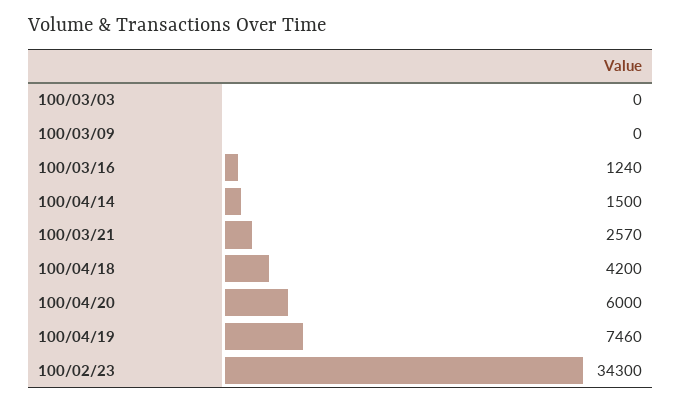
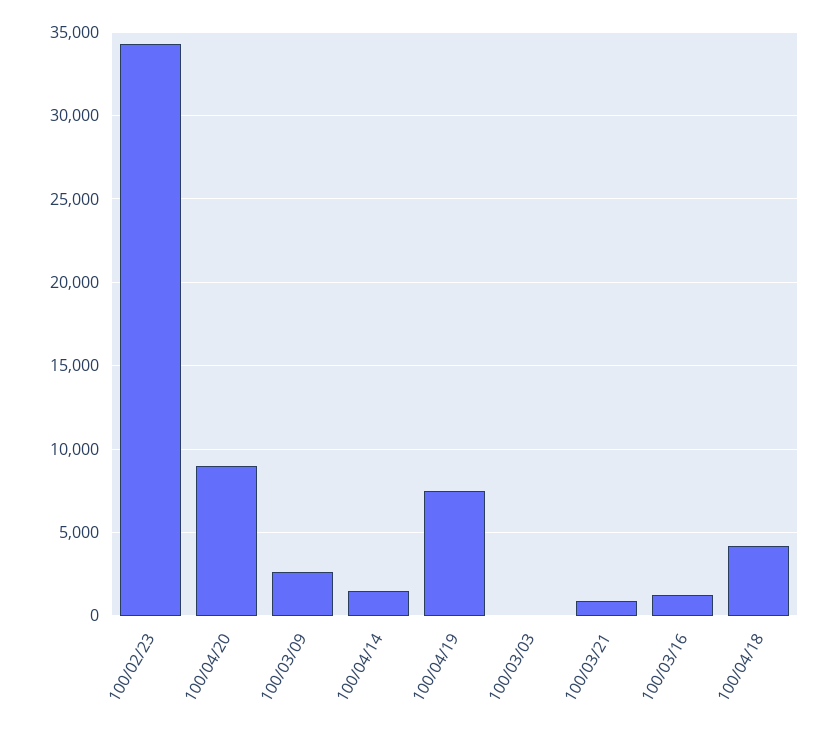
  {
    "100/03/03": 0,
-   "100/03/09": 0,
+   "100/03/09": 2500,
    "100/03/16": 1240,
    "100/04/14": 1500,
-   "100/03/21": 2570,
+   "100/03/21": 1000,
    "100/04/18": 4200,
-   "100/04/20": 6000,
+   "100/04/20": 9000,
    "100/04/19": 7460,
    "100/02/23": 34300
  }

